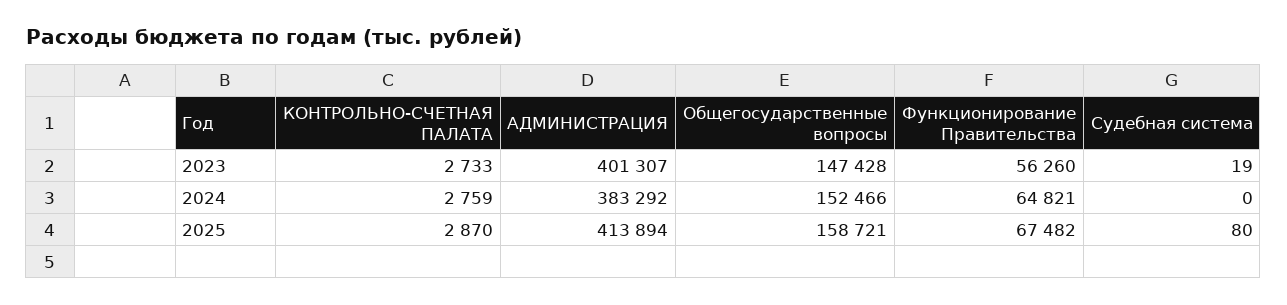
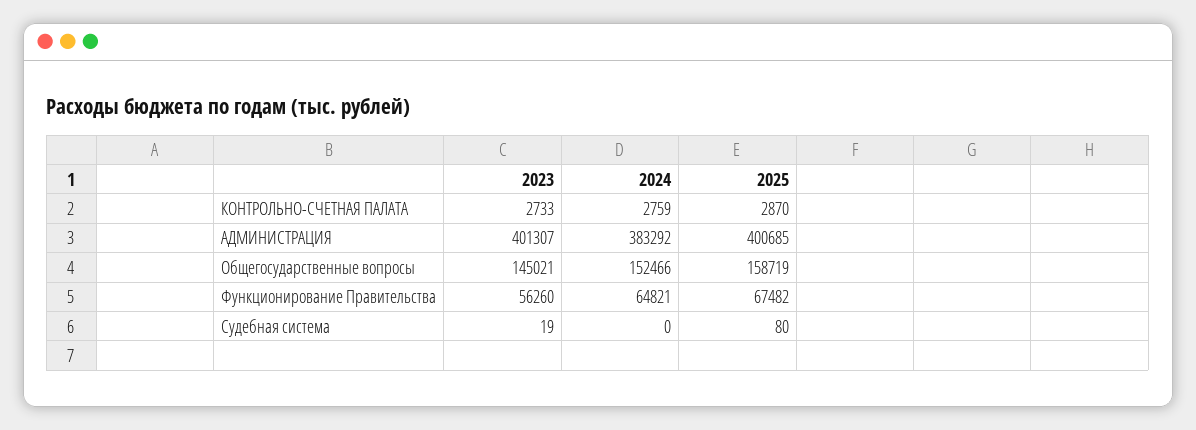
  {
    "КОНТРОЛЬНО-СЧЕТНАЯ ПАЛАТА": {
      "2023": 2733,
      "2024": 2759,
      "2025": 2870
    },
    "АДМИНИСТРАЦИЯ": {
      "2023": 401307,
      "2024": 383292,
-     "2025": 413894
+     "2025": 400685
    },
    "Общегосударственные вопросы": {
-     "2023": 147428,
+     "2023": 145021,
      "2024": 152466,
-     "2025": 158721
+     "2025": 158719
    },
    "Функционирование Правительства": {
      "2023": 56260,
      "2024": 64821,
      "2025": 67482
    },
    "Судебная система": {
      "2023": 19,
      "2024": 0,
      "2025": 80
    }
  }

